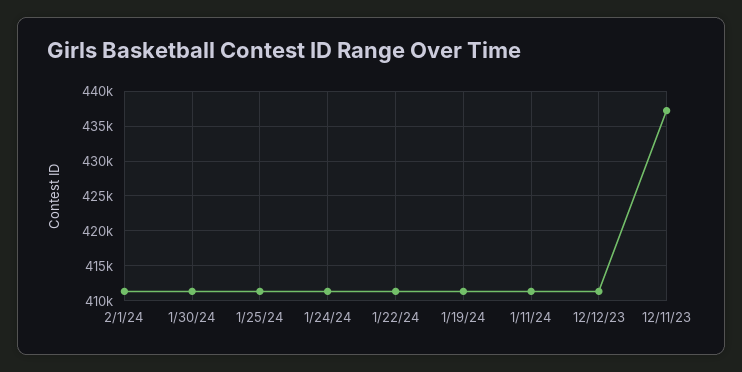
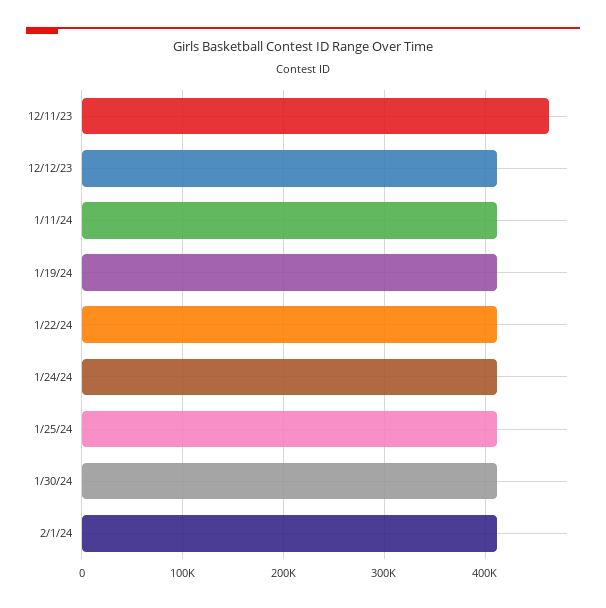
  {
    "2/1/24": 411000,
    "1/30/24": 411000,
    "1/25/24": 411000,
    "1/24/24": 411000,
    "1/22/24": 411000,
    "1/19/24": 411000,
    "1/11/24": 411000,
    "12/12/23": 411000,
-   "12/11/23": 437000
+   "12/11/23": 460000
  }

